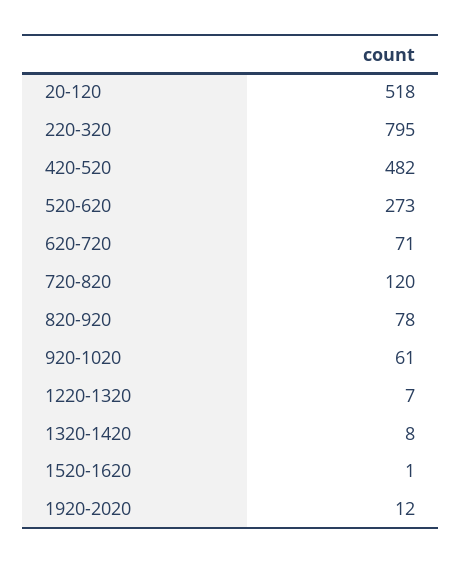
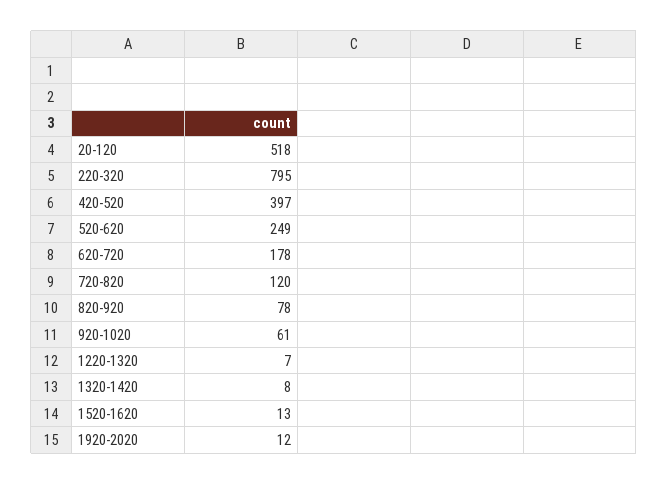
  {
    "20-120": 518,
    "220-320": 795,
-   "420-520": 482,
+   "420-520": 397,
-   "520-620": 273,
+   "520-620": 249,
-   "620-720": 71,
+   "620-720": 178,
    "720-820": 120,
    "820-920": 78,
    "920-1020": 61,
    "1220-1320": 7,
    "1320-1420": 8,
-   "1520-1620": 1,
+   "1520-1620": 13,
    "1920-2020": 12
  }

